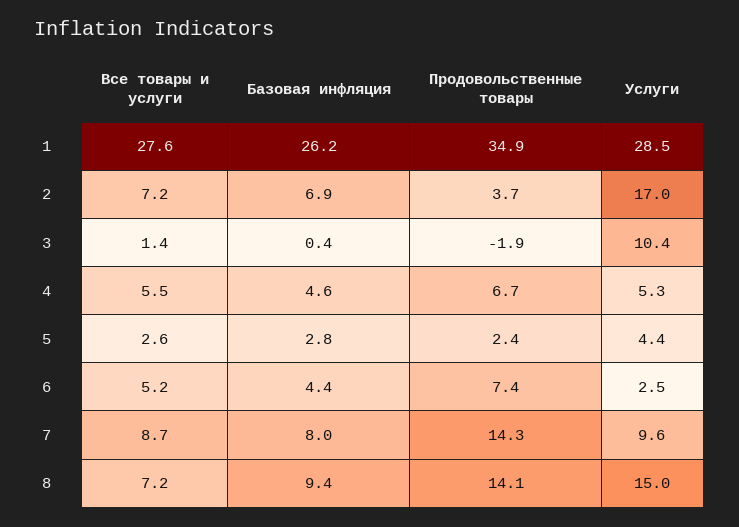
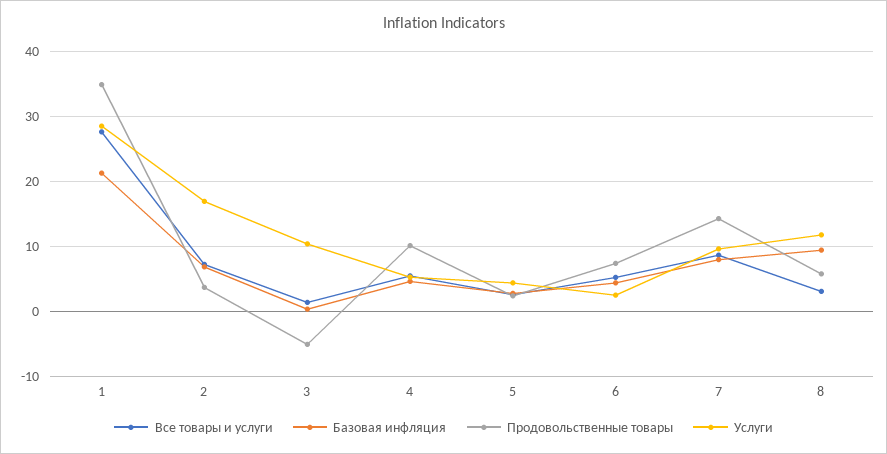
  {
    "Все товары и услуги": {
      "1": 27.6,
      "2": 7.2,
      "3": 1.4,
      "4": 5.5,
      "5": 2.6,
      "6": 5.2,
      "7": 8.7,
-     "8": 7.2
+     "8": 3
    },
    "Базовая инфляция": {
-     "1": 26.2,
+     "1": 21,
      "2": 6.9,
      "3": 0.4,
      "4": 4.6,
      "5": 2.8,
      "6": 4.4,
      "7": 8,
      "8": 9.4
    },
    "Продовольственные товары": {
      "1": 34.9,
      "2": 3.7,
-     "3": -1.9,
+     "3": -5,
-     "4": 6.7,
+     "4": 10,
      "5": 2.4,
      "6": 7.4,
      "7": 14.3,
-     "8": 14.1
+     "8": 6
    },
    "Услуги": {
      "1": 28.5,
      "2": 17,
      "3": 10.4,
      "4": 5.3,
      "5": 4.4,
      "6": 2.5,
      "7": 9.6,
-     "8": 15
+     "8": 12
    }
  }

